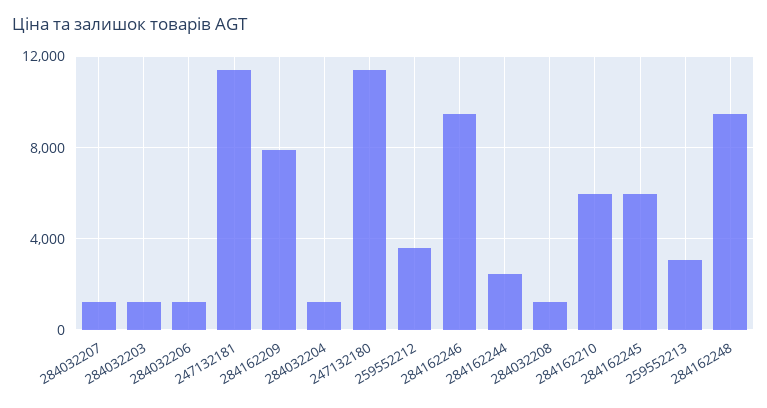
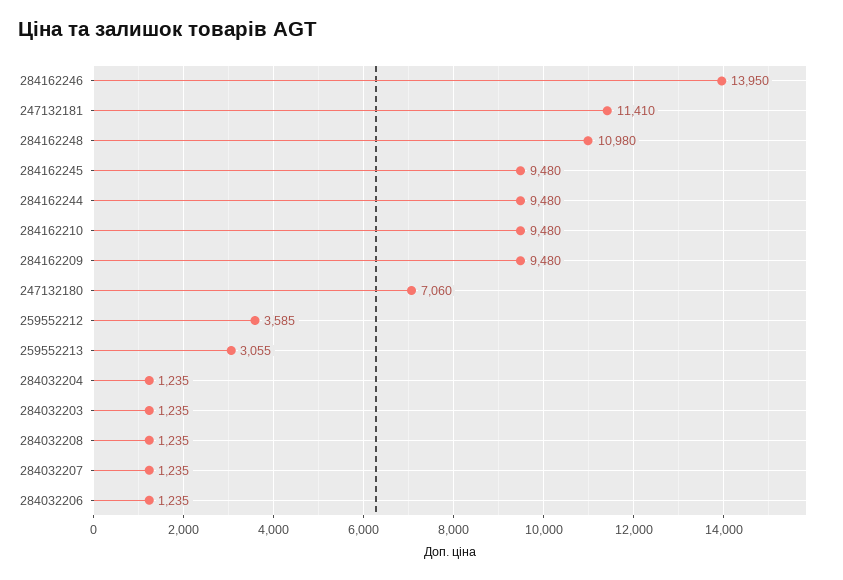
  {
    "284032207": 1235,
    "284032203": 1235,
    "284032206": 1235,
    "247132181": 11410,
-   "284162209": 8000,
+   "284162209": 9480,
    "284032204": 1235,
-   "247132180": 11500,
+   "247132180": 7060,
    "259552212": 3585,
-   "284162246": 9500,
+   "284162246": 13950,
-   "284162244": 2500,
+   "284162244": 9480,
    "284032208": 1235,
-   "284162210": 6000,
+   "284162210": 9480,
-   "284162245": 6000,
+   "284162245": 9480,
    "259552213": 3055,
-   "284162248": 9500
+   "284162248": 10980
  }

